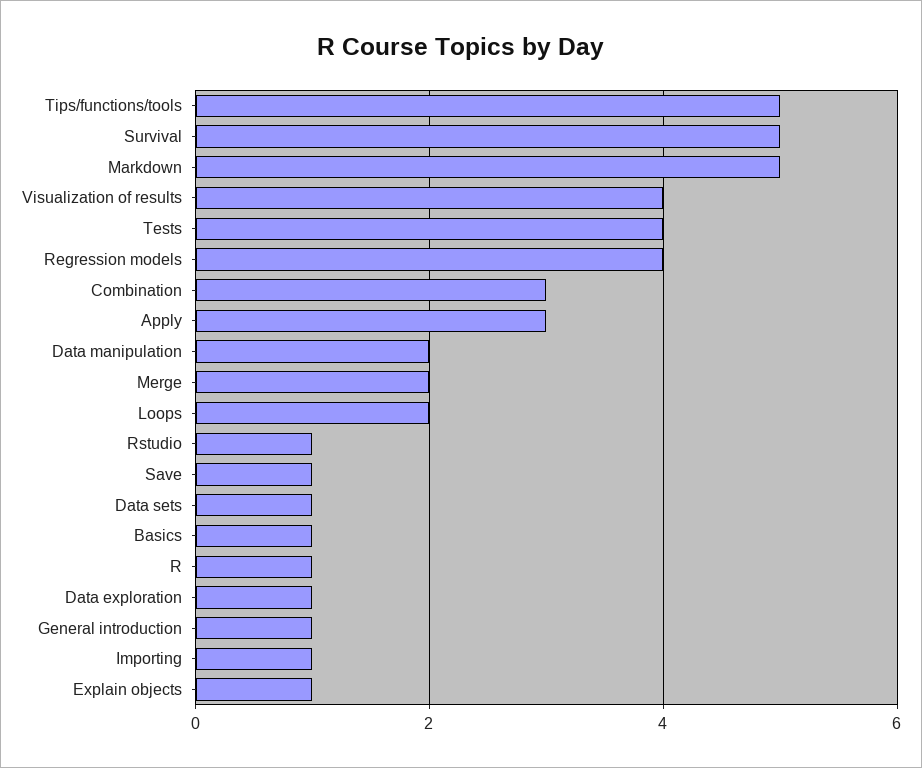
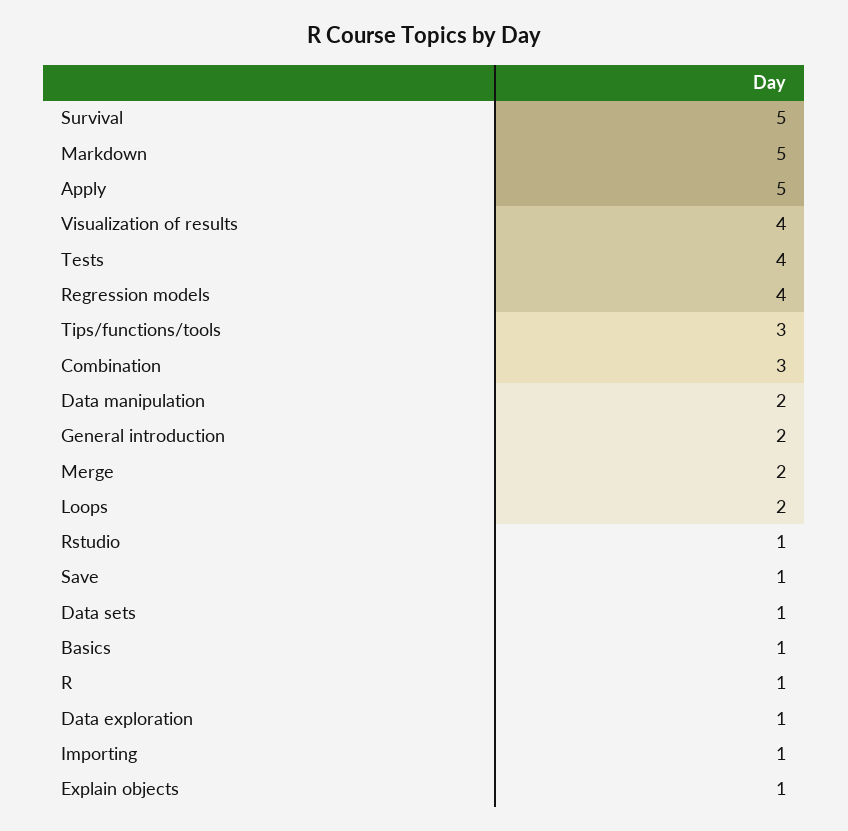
  {
-   "Tips/functions/tools": 5,
+   "Tips/functions/tools": 3,
    "Survival": 5,
    "Markdown": 5,
    "Visualization of results": 4,
    "Tests": 4,
    "Regression models": 4,
    "Combination": 3,
-   "Apply": 3,
+   "Apply": 5,
    "Data manipulation": 2,
    "Merge": 2,
    "Loops": 2,
    "Rstudio": 1,
    "Save": 1,
    "Data sets": 1,
    "Basics": 1,
    "R": 1,
    "Data exploration": 1,
-   "General introduction": 1,
+   "General introduction": 2,
    "Importing": 1,
    "Explain objects": 1
  }

